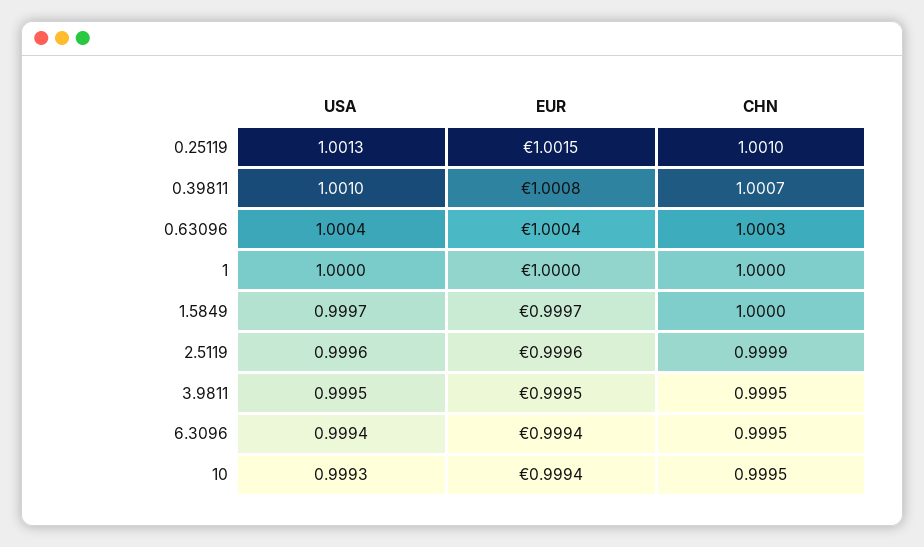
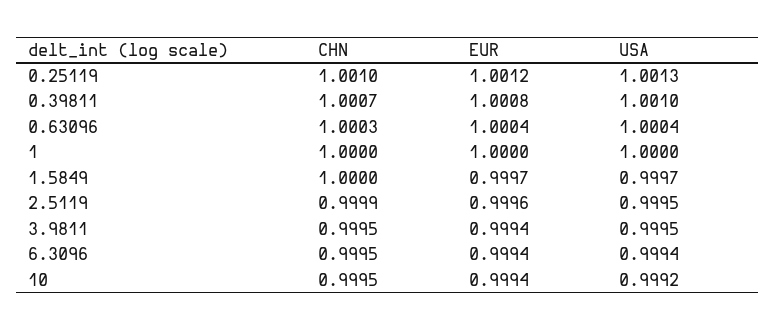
  {
    "USA": {
      "0.25119": 1.0013,
      "0.39811": 1.001,
      "0.63096": 1.0004,
      "1": 1,
      "1.5849": 0.9997,
-     "2.5119": 0.9996,
+     "2.5119": 0.9995,
      "3.9811": 0.9995,
      "6.3096": 0.9994,
-     "10": 0.9993
+     "10": 0.9992
    },
    "EUR": {
-     "0.25119": 1.0015,
+     "0.25119": 1.0012,
      "0.39811": 1.0008,
      "0.63096": 1.0004,
      "1": 1,
      "1.5849": 0.9997,
      "2.5119": 0.9996,
-     "3.9811": 0.9995,
+     "3.9811": 0.9994,
      "6.3096": 0.9994,
      "10": 0.9994
    },
    "CHN": {
      "0.25119": 1.001,
      "0.39811": 1.0007,
      "0.63096": 1.0003,
      "1": 1,
      "1.5849": 1,
      "2.5119": 0.9999,
      "3.9811": 0.9995,
      "6.3096": 0.9995,
      "10": 0.9995
    }
  }

